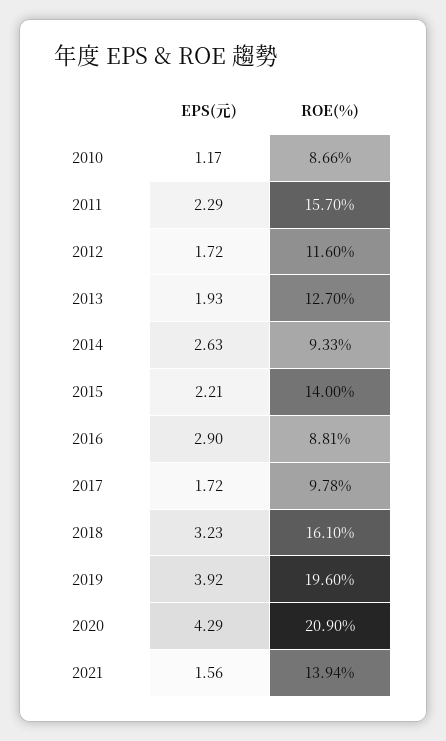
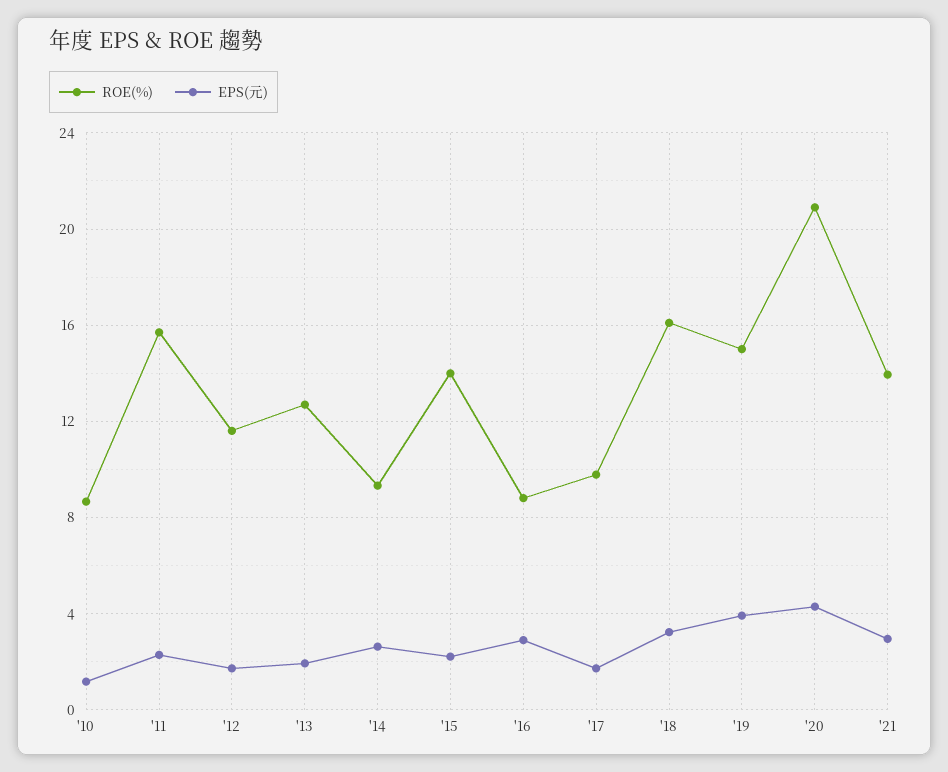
  {
    "EPS(元)": {
      "2010": 1.17,
      "2011": 2.29,
      "2012": 1.72,
      "2013": 1.93,
      "2014": 2.63,
      "2015": 2.21,
      "2016": 2.9,
      "2017": 1.72,
      "2018": 3.23,
      "2019": 3.92,
      "2020": 4.29,
-     "2021": 1.56
+     "2021": 3
    },
    "ROE(%)": {
      "2010": 8.66,
      "2011": 15.7,
      "2012": 11.6,
      "2013": 12.7,
      "2014": 9.33,
      "2015": 14,
      "2016": 8.81,
      "2017": 9.78,
      "2018": 16.1,
-     "2019": 19.6,
+     "2019": 15,
      "2020": 20.9,
      "2021": 13.94
    }
  }

